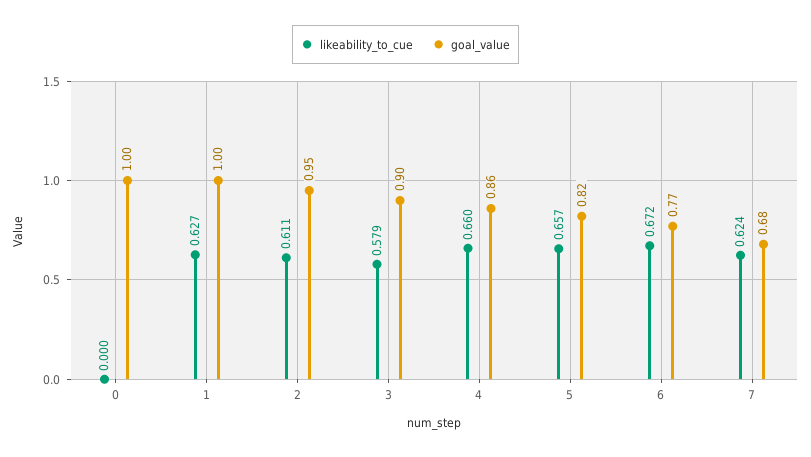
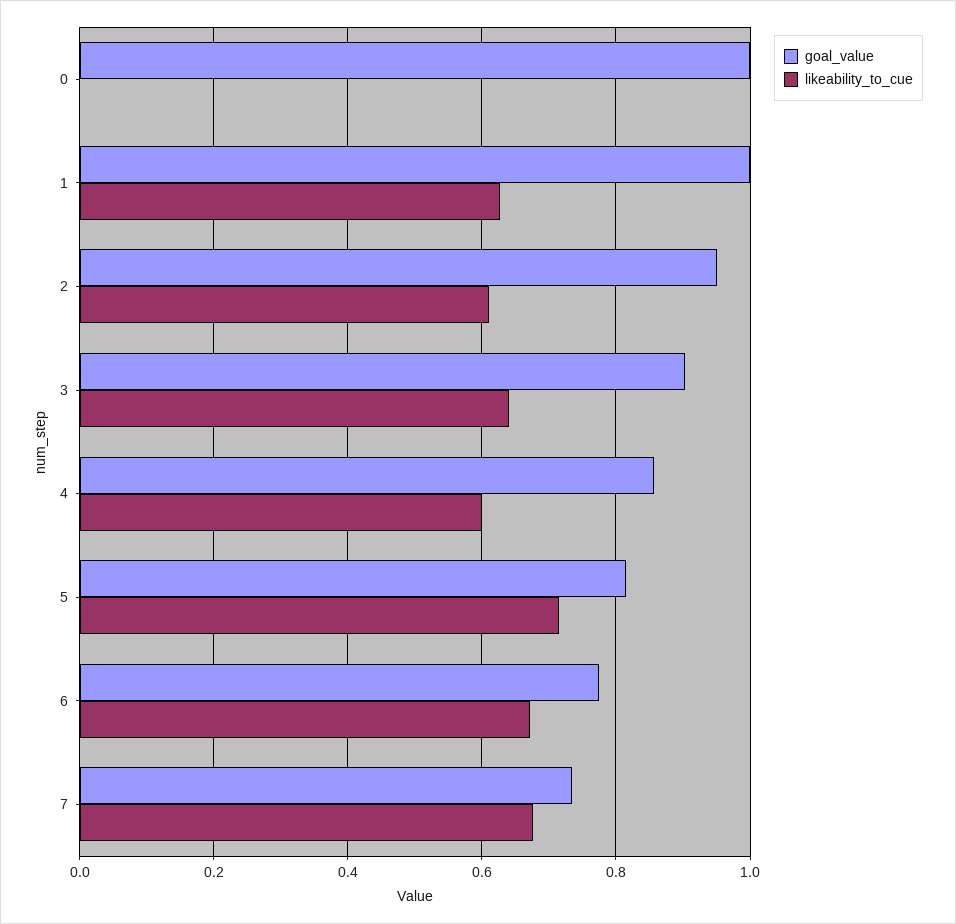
  {
    "likeability_to_cue": {
      "0": 0,
      "1": 0.627,
      "2": 0.611,
-     "3": 0.579,
+     "3": 0.64,
-     "4": 0.66,
+     "4": 0.6,
-     "5": 0.657,
+     "5": 0.72,
      "6": 0.672,
-     "7": 0.624
+     "7": 0.68
    },
    "goal_value": {
      "0": 1,
      "1": 1,
      "2": 0.95,
      "3": 0.9,
      "4": 0.86,
      "5": 0.82,
      "6": 0.77,
-     "7": 0.68
+     "7": 0.74
    }
  }

